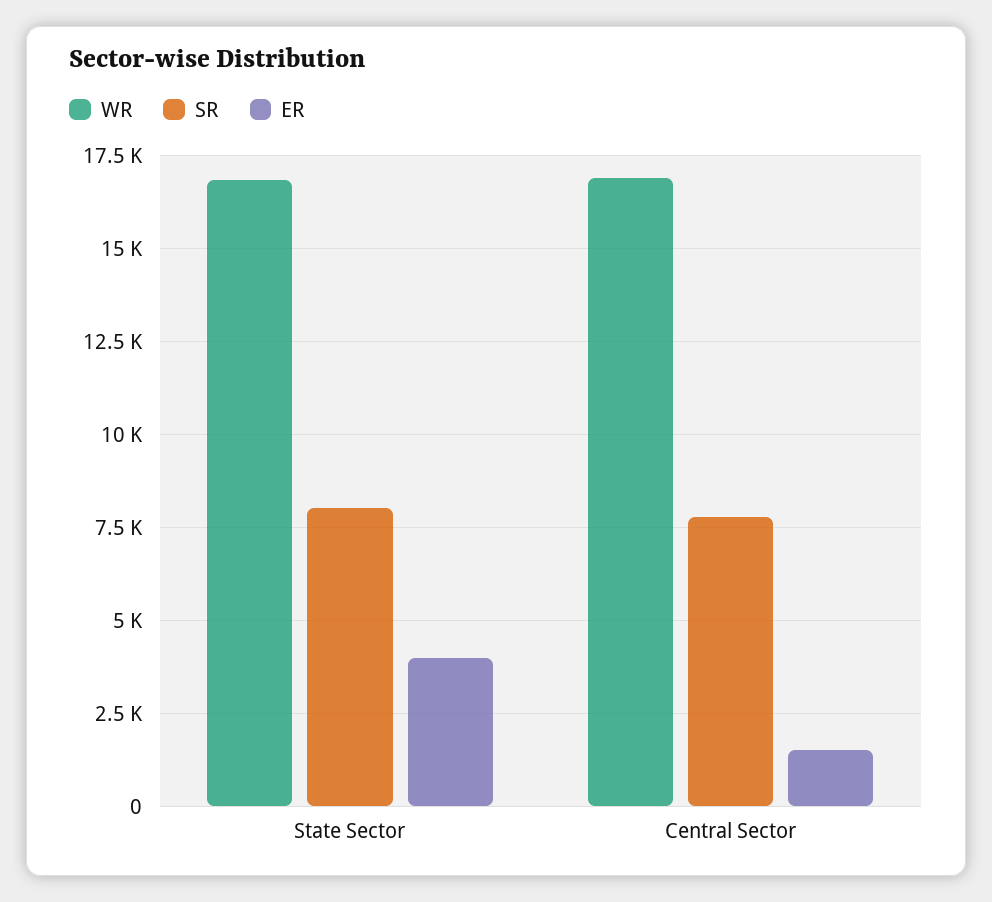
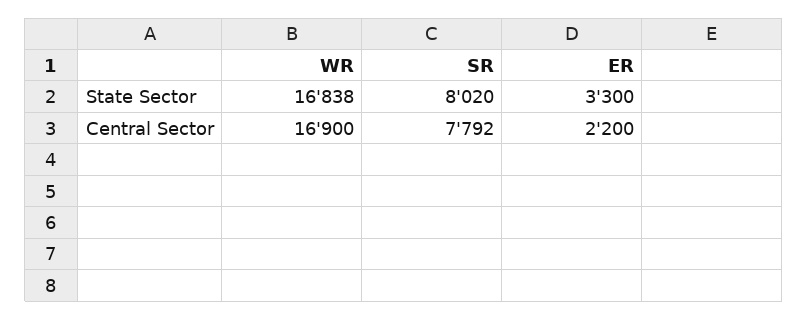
  {
    "WR": {
      "State Sector": 16838,
      "Central Sector": 16900
    },
    "SR": {
      "State Sector": 8020,
      "Central Sector": 7792
    },
    "ER": {
-     "State Sector": 4000,
+     "State Sector": 3300,
-     "Central Sector": 1500
+     "Central Sector": 2200
    }
  }

